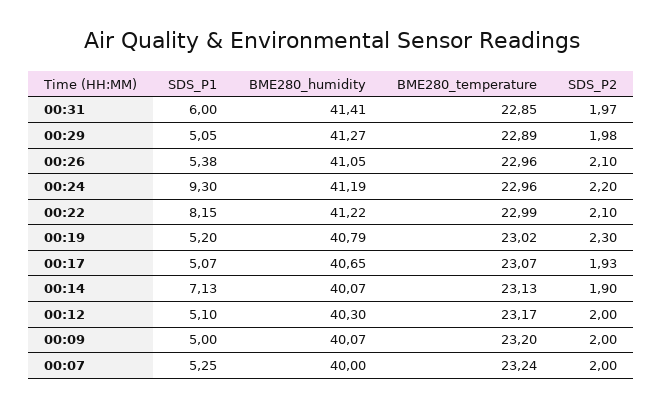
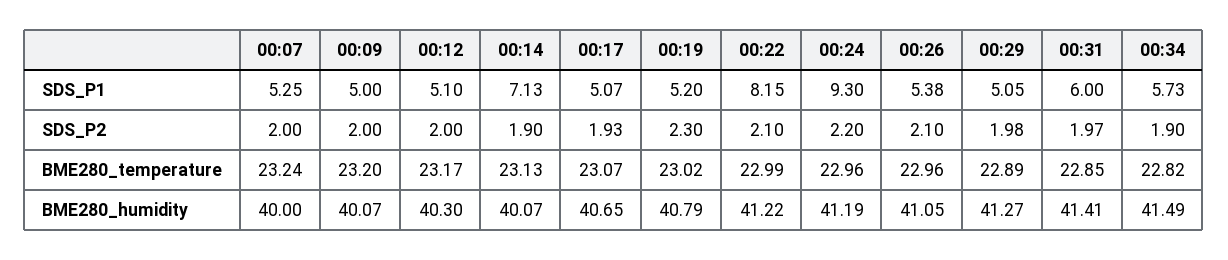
  {
    "SDS_P1": {
      "00:31": 6,
      "00:29": 5.05,
      "00:26": 5.38,
      "00:24": 9.3,
      "00:22": 8.15,
      "00:19": 5.2,
      "00:17": 5.07,
      "00:14": 7.13,
      "00:12": 5.1,
      "00:09": 5,
-     "00:07": 5.25
+     "00:07": 5.25,
+     "00:34": 5.73
    },
    "BME280_humidity": {
      "00:31": 41.41,
      "00:29": 41.27,
      "00:26": 41.05,
      "00:24": 41.19,
      "00:22": 41.22,
      "00:19": 40.79,
      "00:17": 40.65,
      "00:14": 40.07,
      "00:12": 40.3,
      "00:09": 40.07,
-     "00:07": 40
+     "00:07": 40,
+     "00:34": 41.49
    },
    "BME280_temperature": {
      "00:31": 22.85,
      "00:29": 22.89,
      "00:26": 22.96,
      "00:24": 22.96,
      "00:22": 22.99,
      "00:19": 23.02,
      "00:17": 23.07,
      "00:14": 23.13,
      "00:12": 23.17,
      "00:09": 23.2,
-     "00:07": 23.24
+     "00:07": 23.24,
+     "00:34": 22.82
    },
    "SDS_P2": {
      "00:31": 1.97,
      "00:29": 1.98,
      "00:26": 2.1,
      "00:24": 2.2,
      "00:22": 2.1,
      "00:19": 2.3,
      "00:17": 1.93,
      "00:14": 1.9,
      "00:12": 2,
      "00:09": 2,
-     "00:07": 2
+     "00:07": 2,
+     "00:34": 1.9
    }
  }

